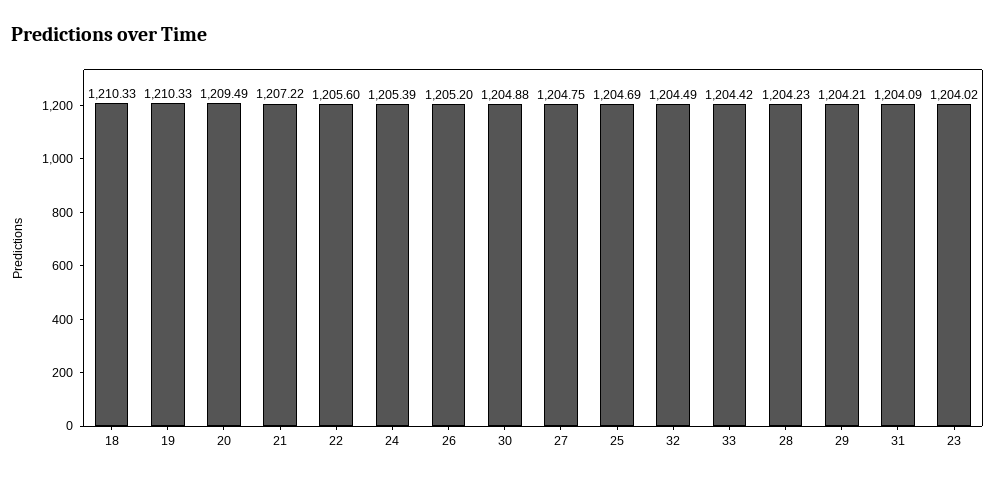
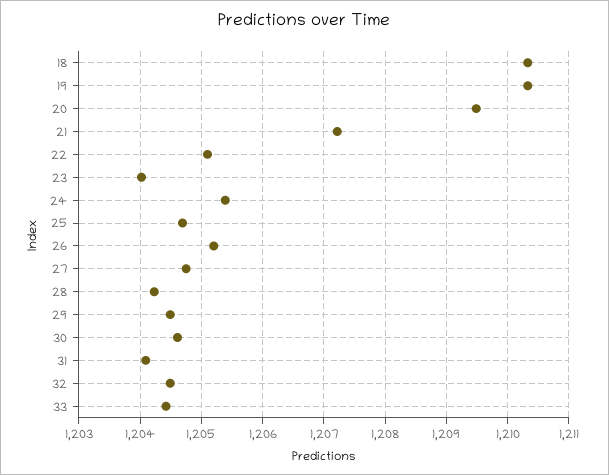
  {
    "18": 1210.33,
    "19": 1210.33,
    "20": 1209.49,
    "21": 1207.22,
-   "22": 1205.6,
+   "22": 1205.1,
    "24": 1205.39,
    "26": 1205.2,
-   "30": 1204.88,
+   "30": 1204.6,
    "27": 1204.75,
    "25": 1204.69,
    "32": 1204.49,
    "33": 1204.42,
    "28": 1204.23,
-   "29": 1204.21,
+   "29": 1204.5,
    "31": 1204.09,
    "23": 1204.02
  }

